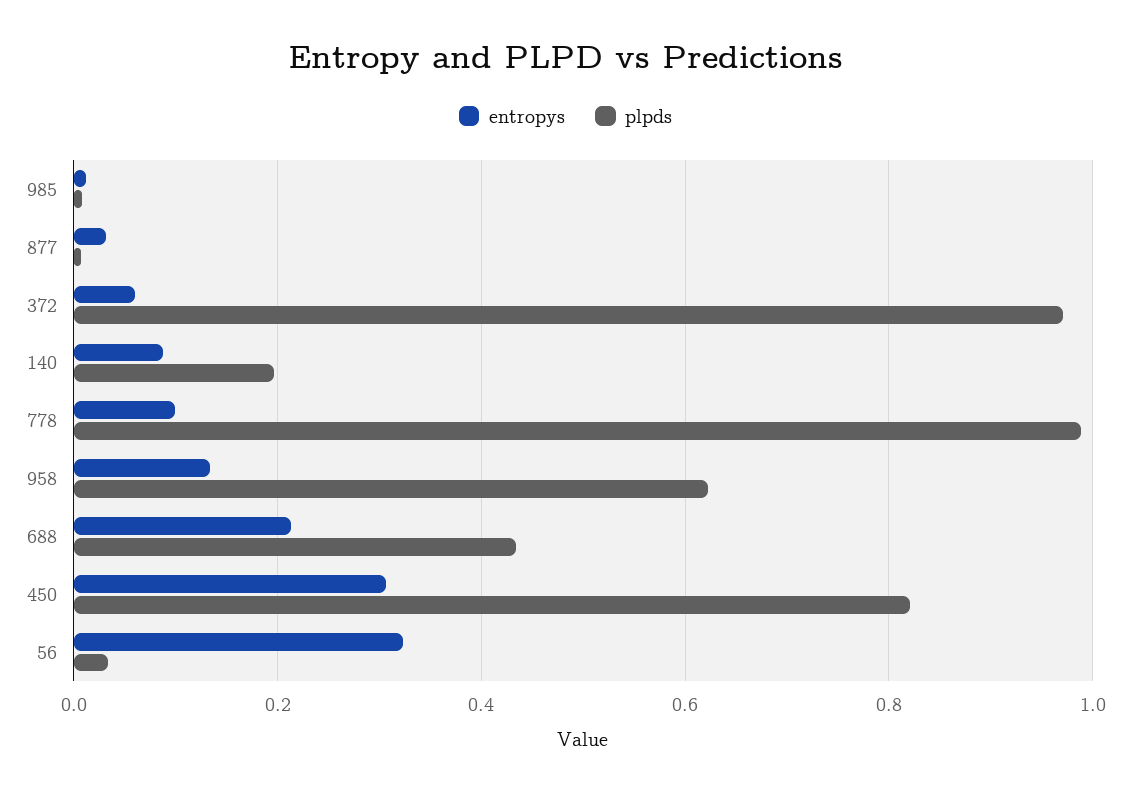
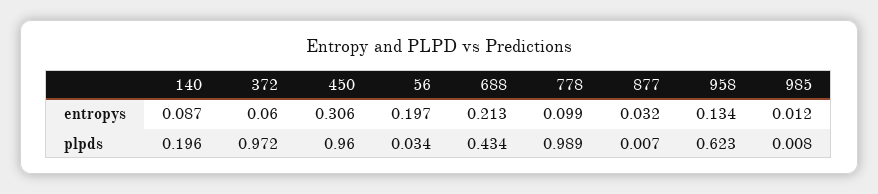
  {
    "entropys": {
      "985": 0.012,
      "877": 0.032,
      "372": 0.06,
      "140": 0.087,
      "778": 0.099,
      "958": 0.134,
      "688": 0.213,
      "450": 0.306,
-     "56": 0.32
+     "56": 0.197
    },
    "plpds": {
      "985": 0.008,
      "877": 0.007,
      "372": 0.972,
      "140": 0.196,
      "778": 0.989,
      "958": 0.623,
      "688": 0.434,
-     "450": 0.82,
+     "450": 0.96,
      "56": 0.034
    }
  }

